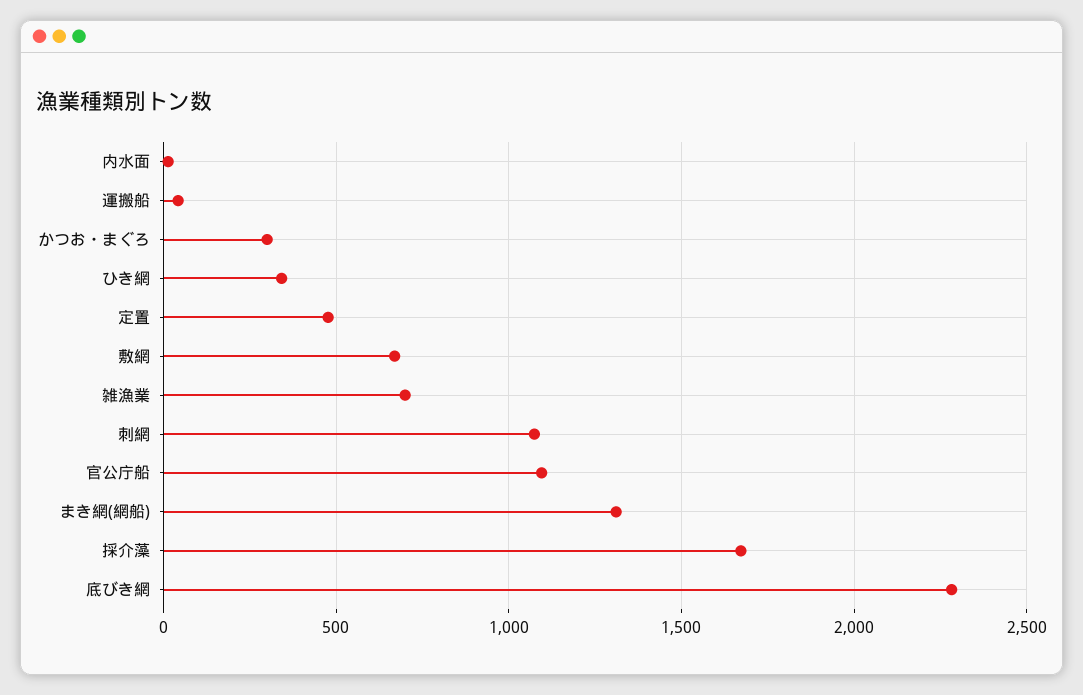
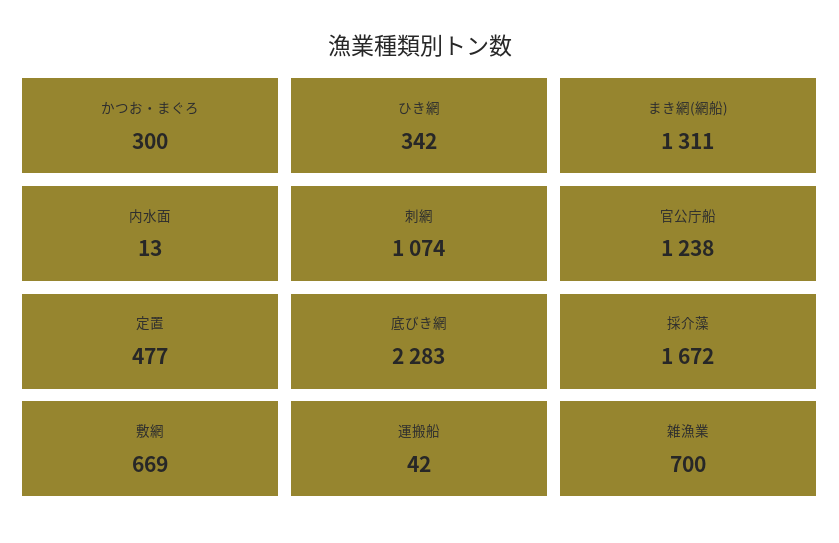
  {
    "内水面": 13,
    "運搬船": 42,
    "かつお・まぐろ": 300,
    "ひき網": 342,
    "定置": 477,
    "敷網": 669,
    "雑漁業": 700,
    "刺網": 1074,
-   "官公庁船": 1100,
+   "官公庁船": 1238,
    "まき網(網船)": 1311,
    "採介藻": 1672,
    "底びき網": 2283
  }

